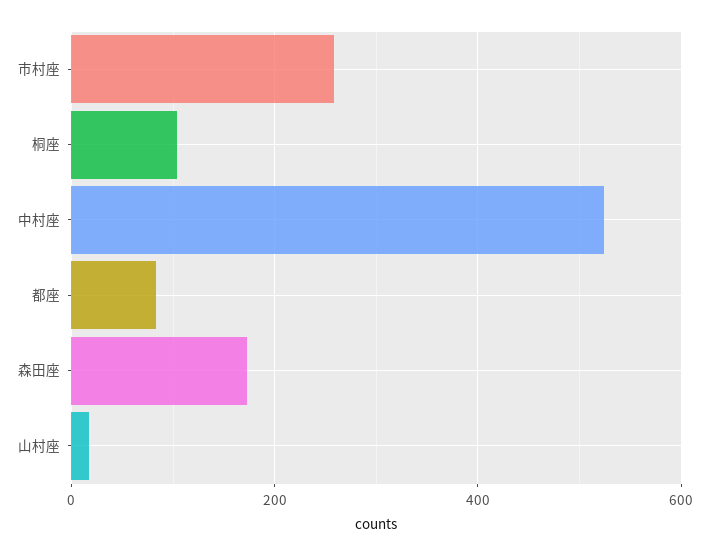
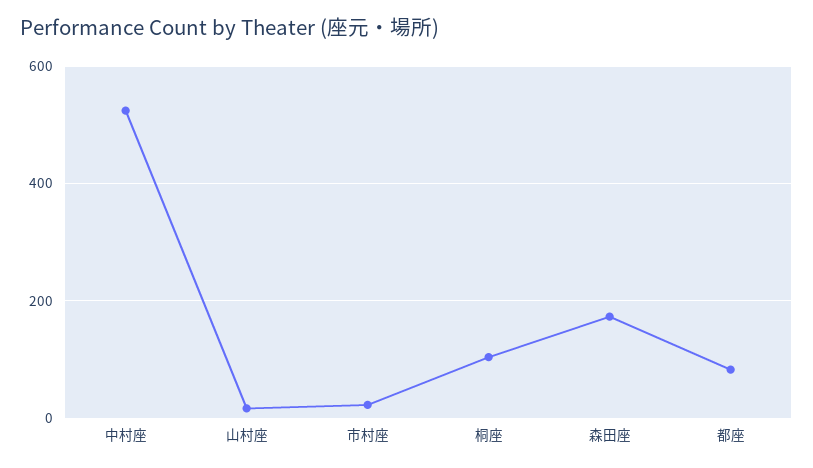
  {
-   "市村座": 260,
+   "市村座": 20,
    "桐座": 100,
    "中村座": 520,
    "都座": 80,
    "森田座": 180,
    "山村座": 20
  }

